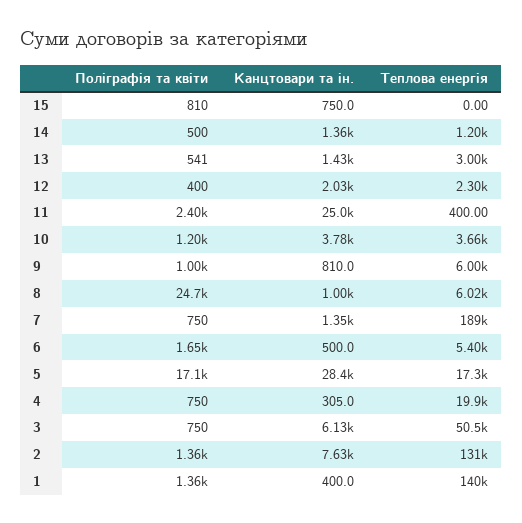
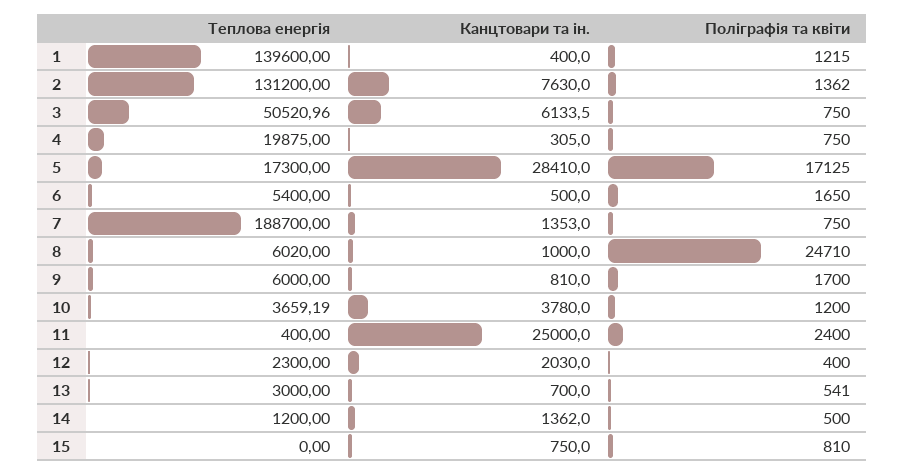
  {
    "Поліграфія та квіти": {
      "15": 810,
      "14": 500,
      "13": 541,
      "12": 400,
      "11": 2400,
      "10": 1200,
-     "9": 1000,
+     "9": 1700,
      "8": 24710,
      "7": 750,
      "6": 1650,
      "5": 17125,
      "4": 750,
      "3": 750,
      "2": 1362,
-     "1": 1360
+     "1": 1215
    },
    "Канцтовари та ін.": {
      "15": 750,
      "14": 1362,
-     "13": 1430,
+     "13": 700,
      "12": 2030,
      "11": 25000,
      "10": 3780,
      "9": 810,
      "8": 1000,
      "7": 1353,
      "6": 500,
      "5": 28410,
      "4": 305,
      "3": 6133.5,
      "2": 7630,
      "1": 400
    },
    "Теплова енергія": {
      "15": 0,
      "14": 1200,
      "13": 3000,
      "12": 2300,
      "11": 400,
      "10": 3659.19,
      "9": 6000,
      "8": 6020,
      "7": 188700,
      "6": 5400,
      "5": 17300,
      "4": 19875,
      "3": 50520.96,
      "2": 131200,
      "1": 139600
    }
  }

